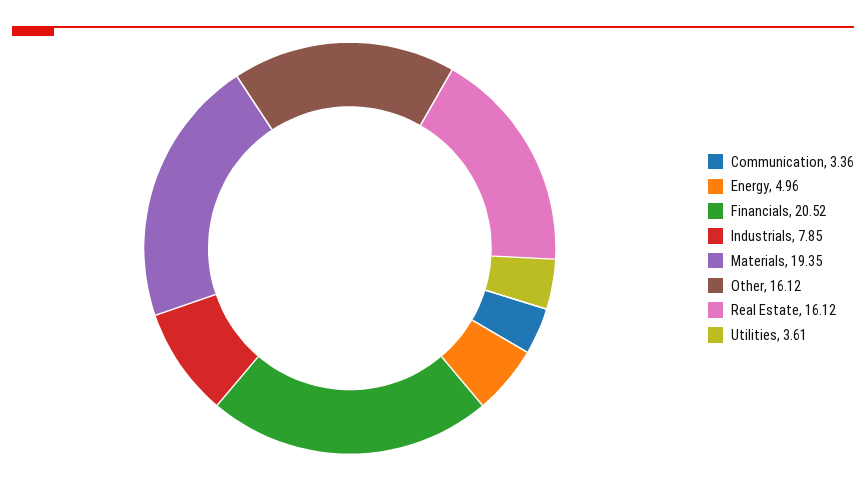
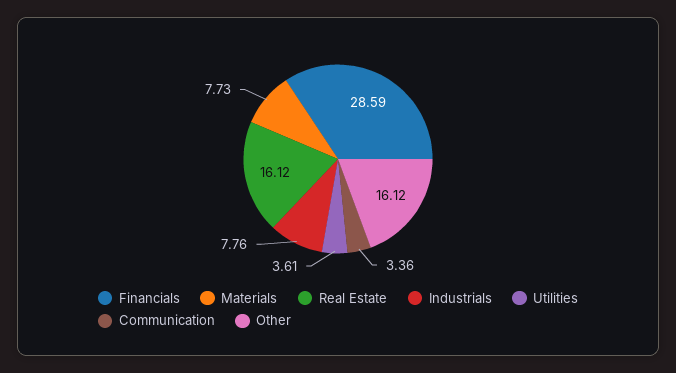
  {
    "Communication": 3.36,
-   "Energy": 4.96,
-   "Financials": 20.52,
+   "Financials": 28.59,
-   "Industrials": 7.85,
+   "Industrials": 7.76,
-   "Materials": 19.35,
+   "Materials": 7.73,
    "Other": 16.12,
    "Real Estate": 16.12,
    "Utilities": 3.61
  }

